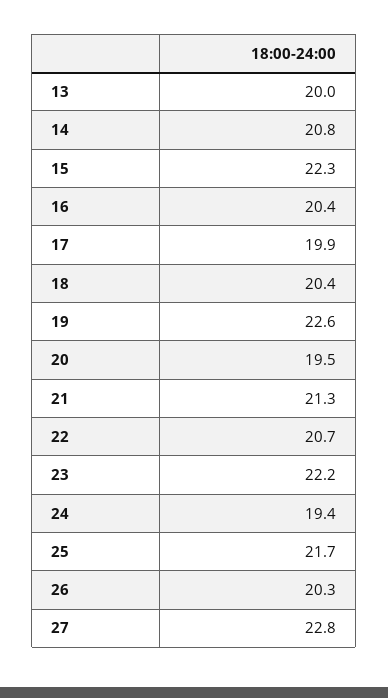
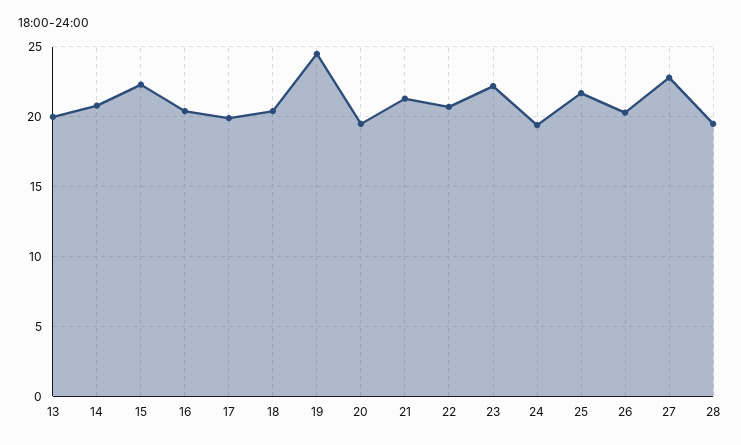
  {
    "13": 20,
    "14": 20.8,
    "15": 22.3,
    "16": 20.4,
    "17": 19.9,
    "18": 20.4,
-   "19": 22.6,
+   "19": 24.5,
    "20": 19.5,
    "21": 21.3,
    "22": 20.7,
    "23": 22.2,
    "24": 19.4,
    "25": 21.7,
    "26": 20.3,
-   "27": 22.8
+   "27": 22.8,
+   "28": 19.5
  }

